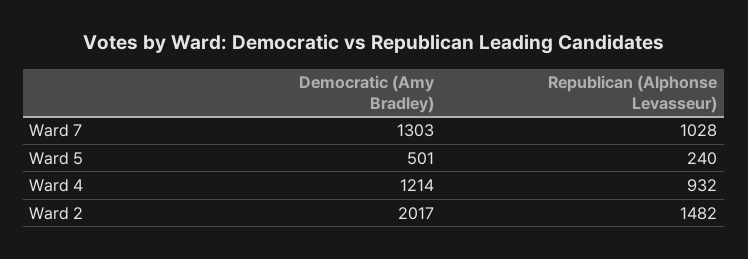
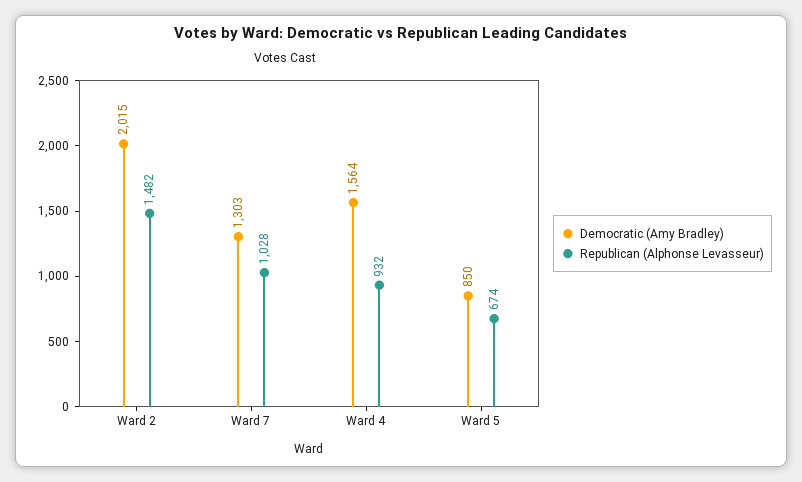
  {
    "Democratic (Amy Bradley)": {
      "Ward 7": 1303,
-     "Ward 5": 501,
+     "Ward 5": 850,
-     "Ward 4": 1214,
+     "Ward 4": 1564,
-     "Ward 2": 2017
+     "Ward 2": 2015
    },
    "Republican (Alphonse Levasseur)": {
      "Ward 7": 1028,
-     "Ward 5": 240,
+     "Ward 5": 674,
      "Ward 4": 932,
      "Ward 2": 1482
    }
  }

